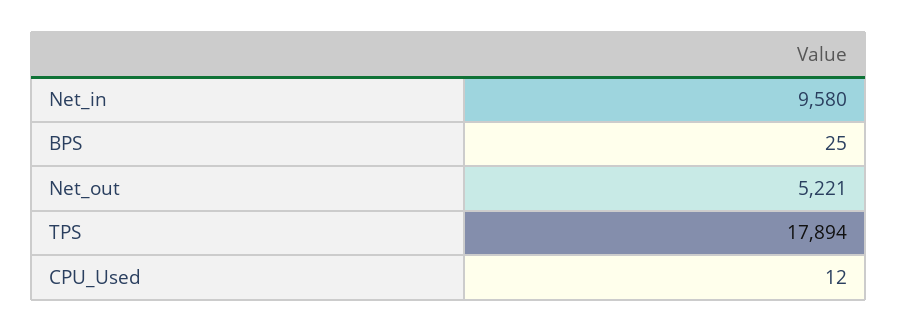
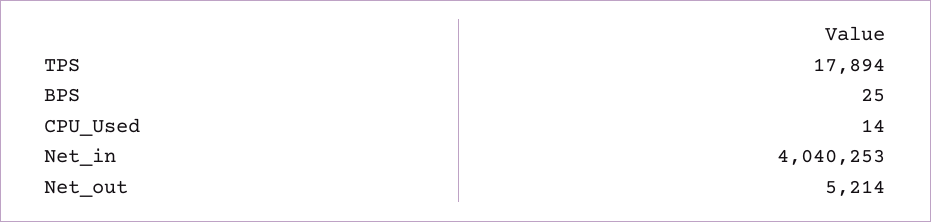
  {
-   "Net_in": 9580,
+   "Net_in": 4040253,
    "BPS": 25,
-   "Net_out": 5221,
+   "Net_out": 5214,
    "TPS": 17894,
-   "CPU_Used": 12
+   "CPU_Used": 14
  }

